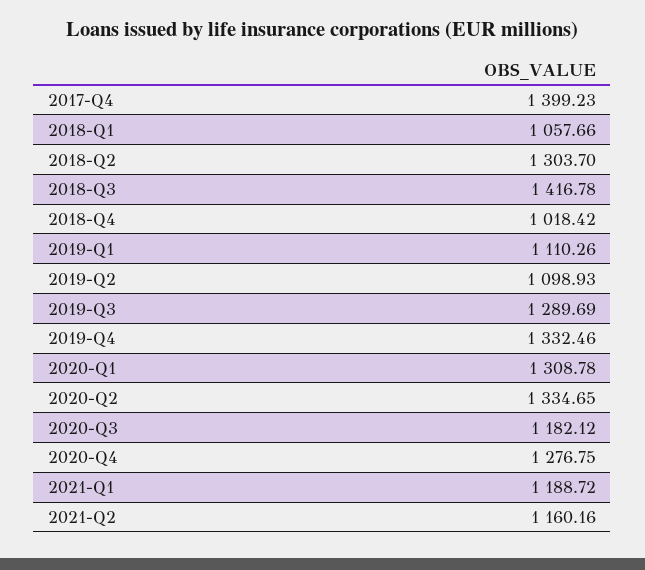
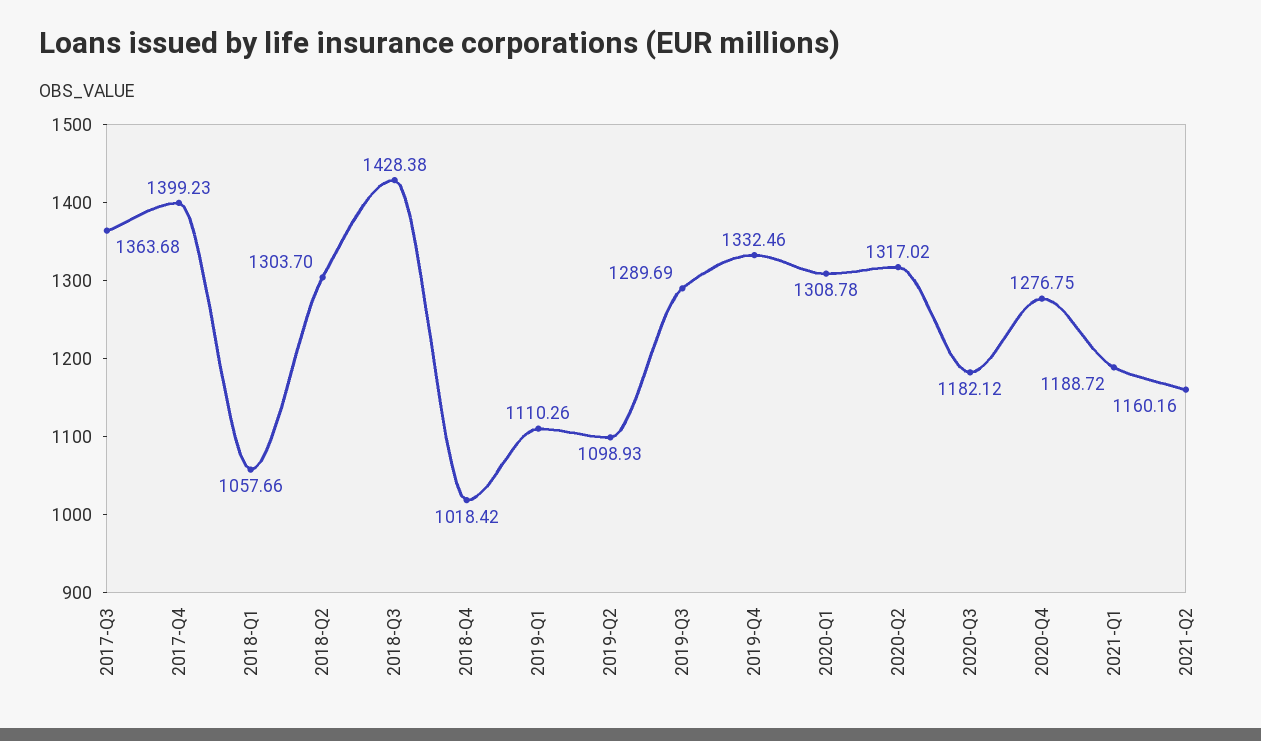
  {
    "2017-Q4": 1399.23,
    "2018-Q1": 1057.66,
    "2018-Q2": 1303.7,
-   "2018-Q3": 1416.78,
+   "2018-Q3": 1428.38,
    "2018-Q4": 1018.42,
    "2019-Q1": 1110.26,
    "2019-Q2": 1098.93,
    "2019-Q3": 1289.69,
    "2019-Q4": 1332.46,
    "2020-Q1": 1308.78,
-   "2020-Q2": 1334.65,
+   "2020-Q2": 1317.02,
    "2020-Q3": 1182.12,
    "2020-Q4": 1276.75,
    "2021-Q1": 1188.72,
-   "2021-Q2": 1160.16
+   "2021-Q2": 1160.16,
+   "2017-Q3": 1363.68
  }

